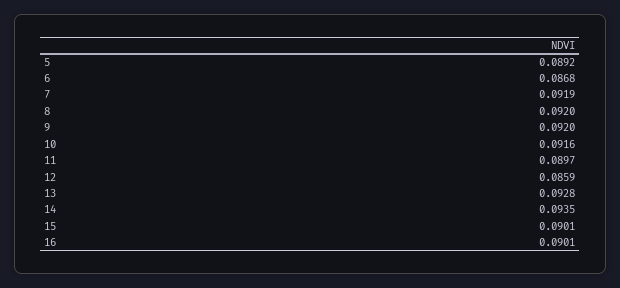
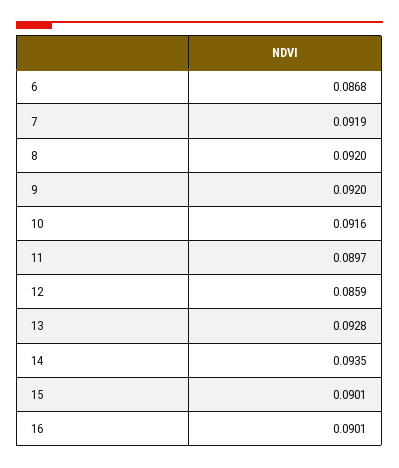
  {
-   "5": 0.0892,
    "6": 0.0868,
    "7": 0.0919,
    "8": 0.092,
    "9": 0.092,
    "10": 0.0916,
    "11": 0.0897,
    "12": 0.0859,
    "13": 0.0928,
    "14": 0.0935,
    "15": 0.0901,
    "16": 0.0901
  }

